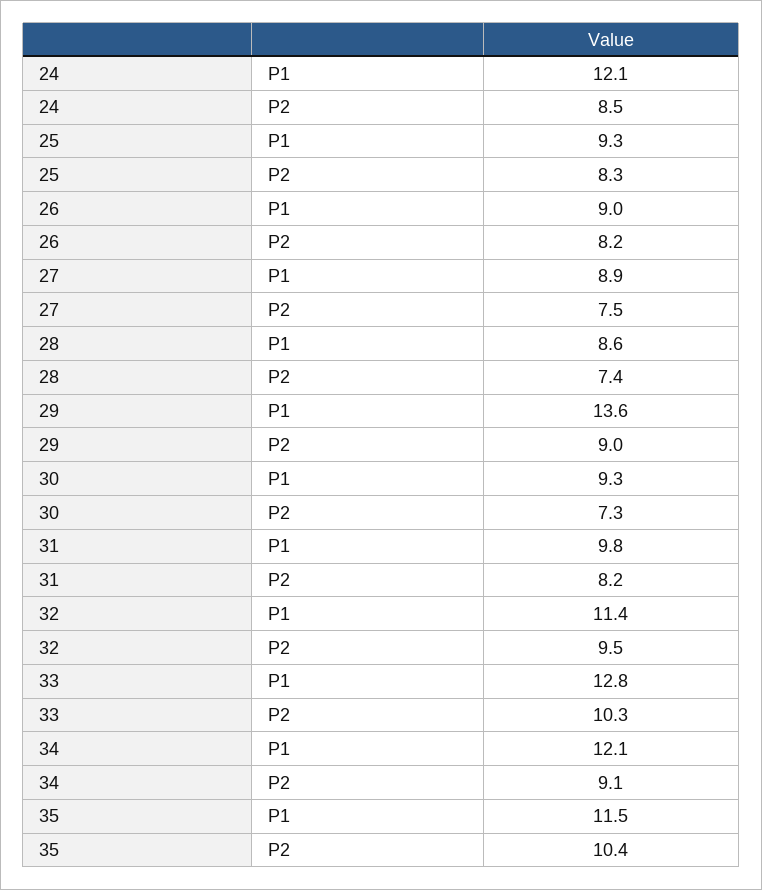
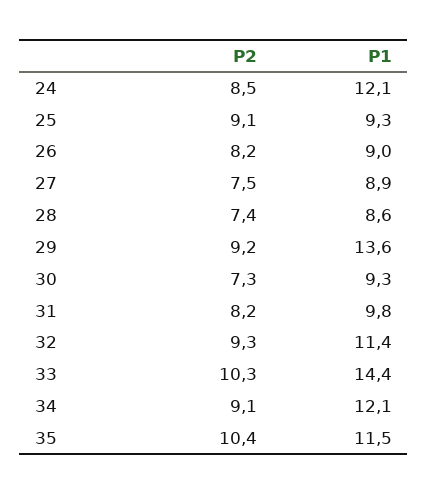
  {
    "24": {
      "P1": 12.1,
      "P2": 8.5
    },
    "25": {
      "P1": 9.3,
-     "P2": 8.3
+     "P2": 9.1
    },
    "26": {
      "P1": 9,
      "P2": 8.2
    },
    "27": {
      "P1": 8.9,
      "P2": 7.5
    },
    "28": {
      "P1": 8.6,
      "P2": 7.4
    },
    "29": {
      "P1": 13.6,
-     "P2": 9
+     "P2": 9.2
    },
    "30": {
      "P1": 9.3,
      "P2": 7.3
    },
    "31": {
      "P1": 9.8,
      "P2": 8.2
    },
    "32": {
      "P1": 11.4,
-     "P2": 9.5
+     "P2": 9.3
    },
    "33": {
-     "P1": 12.8,
+     "P1": 14.4,
      "P2": 10.3
    },
    "34": {
      "P1": 12.1,
      "P2": 9.1
    },
    "35": {
      "P1": 11.5,
      "P2": 10.4
    }
  }

